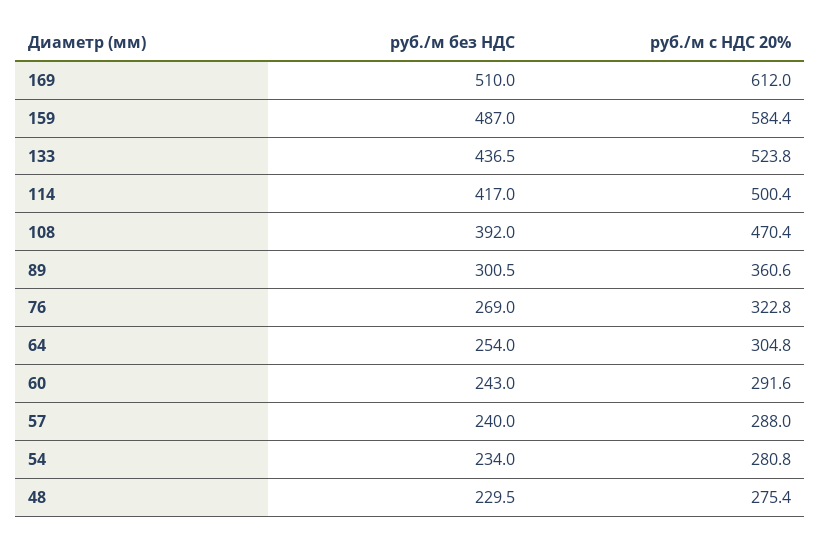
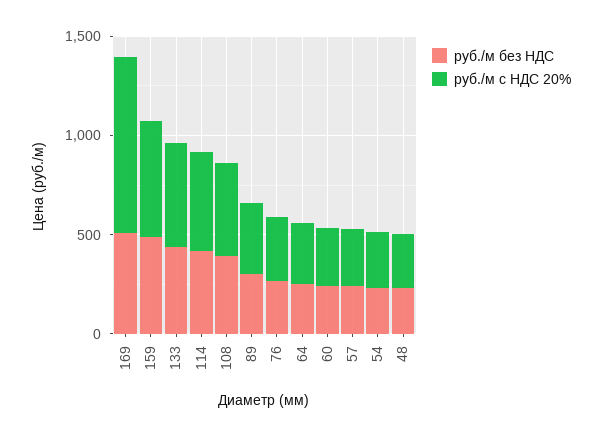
  {
    "руб./м без НДС": {
      "169": 510,
      "159": 487,
      "133": 436.5,
      "114": 417,
      "108": 392,
      "89": 300.5,
      "76": 269,
      "64": 254,
      "60": 243,
      "57": 240,
      "54": 234,
      "48": 229.5
    },
    "руб./м с НДС 20%": {
-     "169": 612,
+     "169": 900,
      "159": 584.4,
      "133": 523.8,
      "114": 500.4,
      "108": 470.4,
      "89": 360.6,
      "76": 322.8,
      "64": 304.8,
      "60": 291.6,
      "57": 288,
      "54": 280.8,
      "48": 275.4
    }
  }

